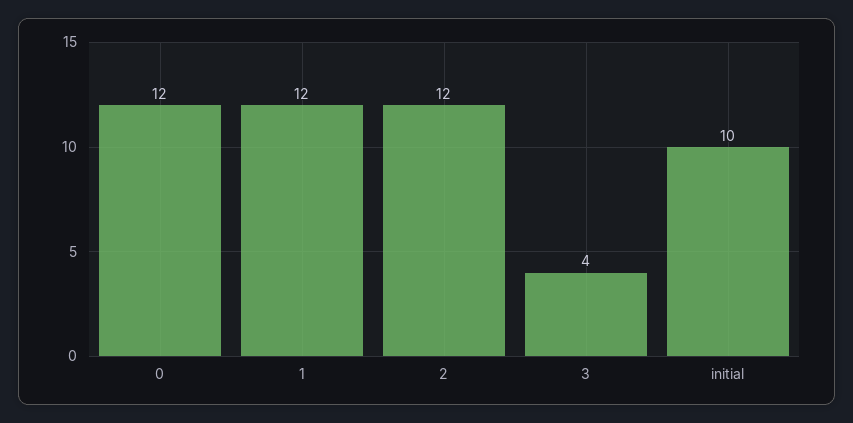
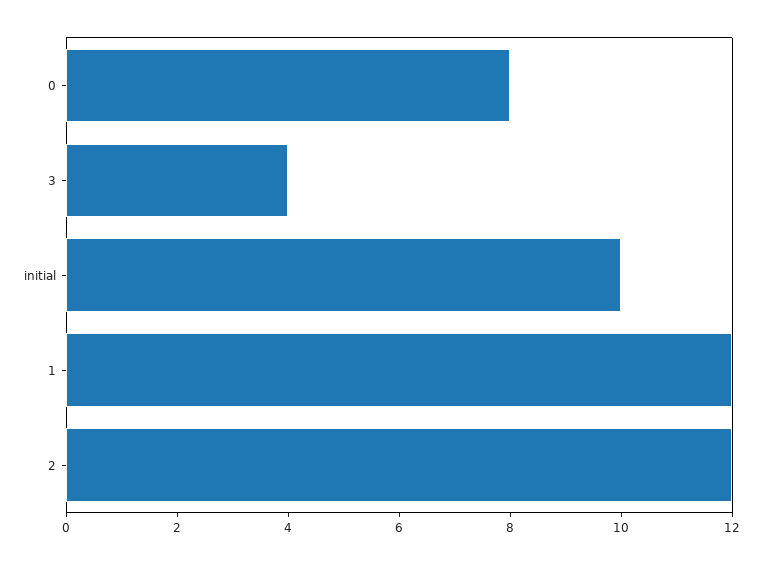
  {
-   "0": 12,
+   "0": 8,
    "1": 12,
    "2": 12,
    "3": 4,
    "initial": 10
  }

